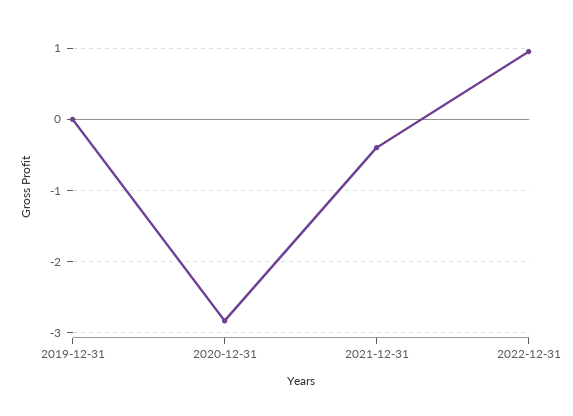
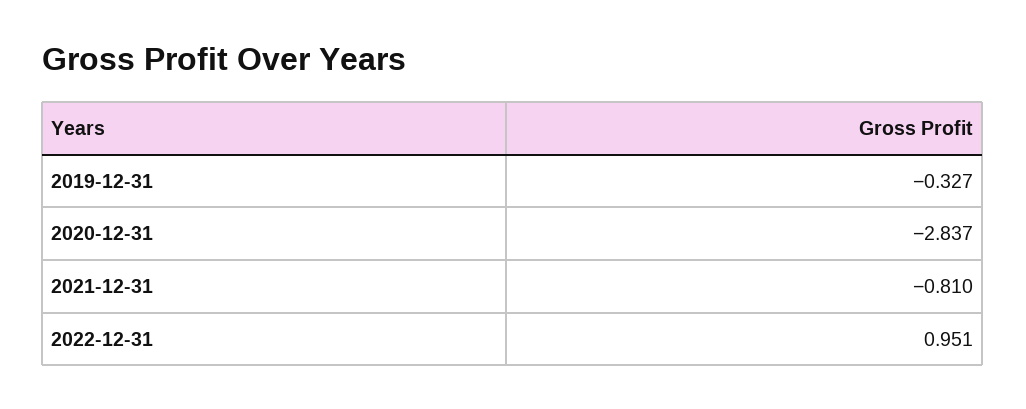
  {
-   "2019-12-31": 0,
+   "2019-12-31": -0.327,
    "2020-12-31": -2.837,
-   "2021-12-31": -0.4,
+   "2021-12-31": -0.81,
    "2022-12-31": 0.951
  }

